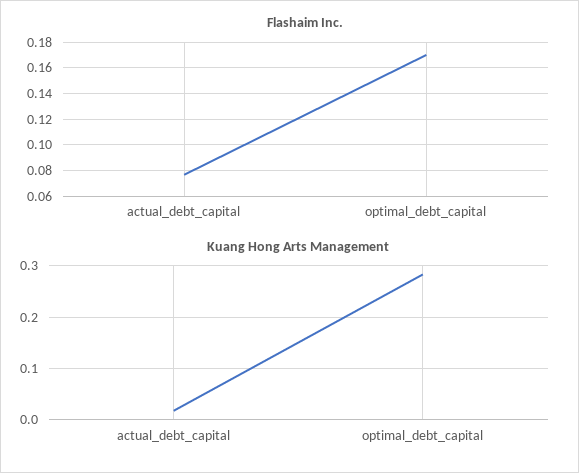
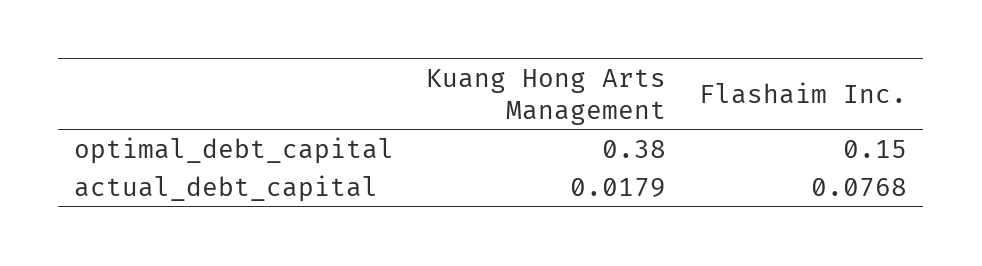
  {
    "Flashaim Inc.": {
      "actual_debt_capital": 0.0768,
-     "optimal_debt_capital": 0.17
+     "optimal_debt_capital": 0.15
    },
    "Kuang Hong Arts Management": {
      "actual_debt_capital": 0.0179,
-     "optimal_debt_capital": 0.28
+     "optimal_debt_capital": 0.38
    }
  }

